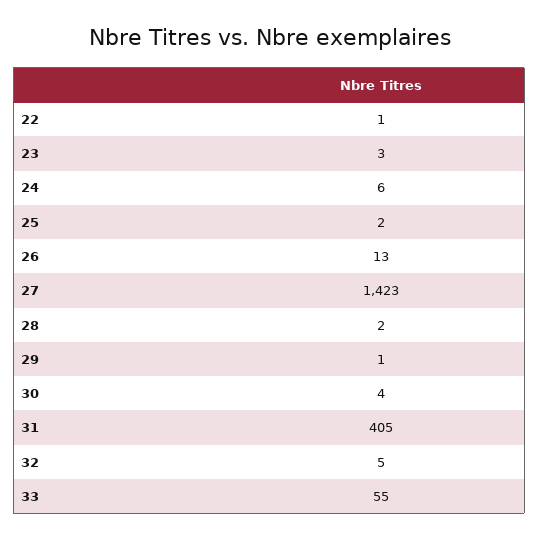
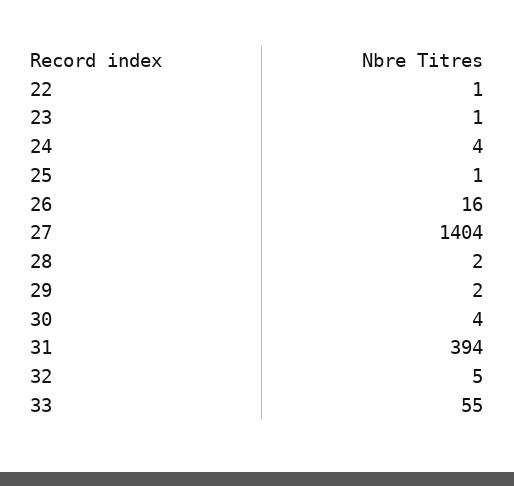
  {
    "22": 1,
-   "23": 3,
+   "23": 1,
-   "24": 6,
+   "24": 4,
-   "25": 2,
+   "25": 1,
-   "26": 13,
+   "26": 16,
-   "27": 1423,
+   "27": 1404,
    "28": 2,
-   "29": 1,
+   "29": 2,
    "30": 4,
-   "31": 405,
+   "31": 394,
    "32": 5,
    "33": 55
  }

